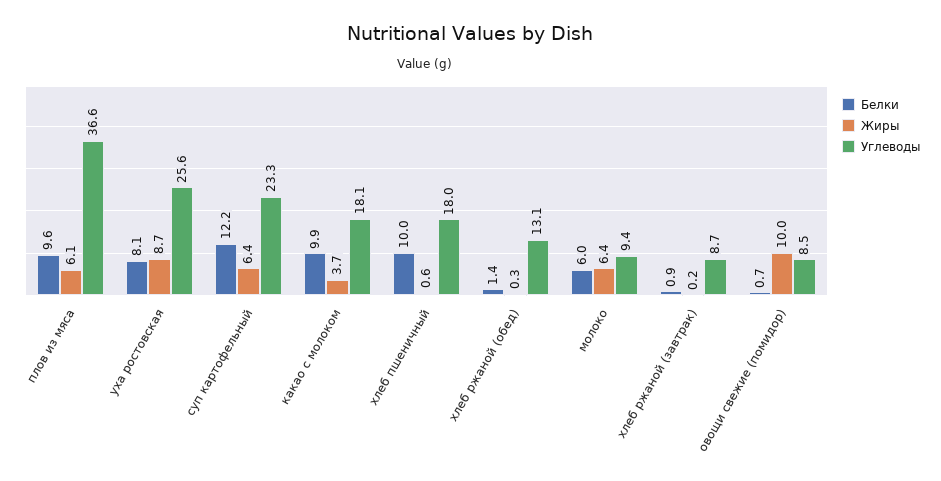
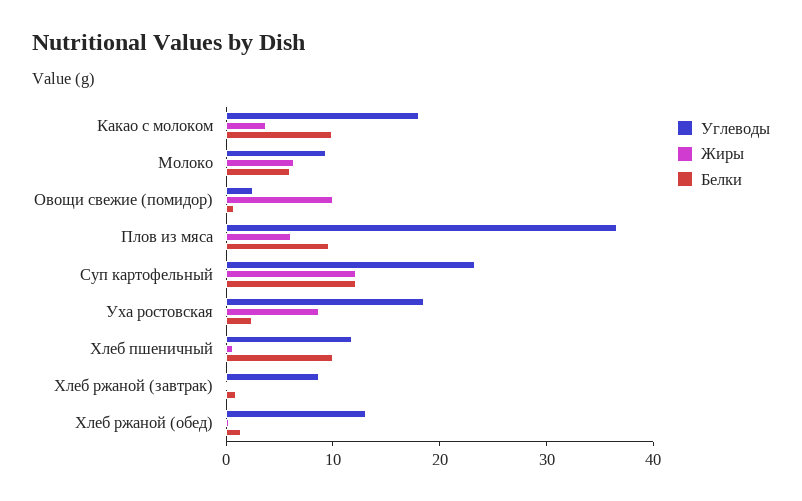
  {
    "Белки": {
      "плов из мяса": 9.6,
-     "уха ростовская": 8.1,
+     "уха ростовская": 2,
      "суп картофельный": 12.2,
      "какао с молоком": 9.9,
      "хлеб пшеничный": 10,
      "хлеб ржаной (обед)": 1.4,
      "молоко": 6,
      "хлеб ржаной (завтрак)": 0.9,
      "овощи свежие (помидор)": 0.7
    },
    "Жиры": {
      "плов из мяса": 6.1,
      "уха ростовская": 8.7,
-     "суп картофельный": 6.4,
+     "суп картофельный": 12,
      "какао с молоком": 3.7,
      "хлеб пшеничный": 0.6,
      "хлеб ржаной (обед)": 0.3,
      "молоко": 6.4,
      "хлеб ржаной (завтрак)": 0.2,
      "овощи свежие (помидор)": 10
    },
    "Углеводы": {
      "плов из мяса": 36.6,
-     "уха ростовская": 25.6,
+     "уха ростовская": 18,
      "суп картофельный": 23.3,
      "какао с молоком": 18.1,
-     "хлеб пшеничный": 18,
+     "хлеб пшеничный": 12,
      "хлеб ржаной (обед)": 13.1,
      "молоко": 9.4,
      "хлеб ржаной (завтрак)": 8.7,
-     "овощи свежие (помидор)": 8.5
+     "овощи свежие (помидор)": 2
    }
  }

